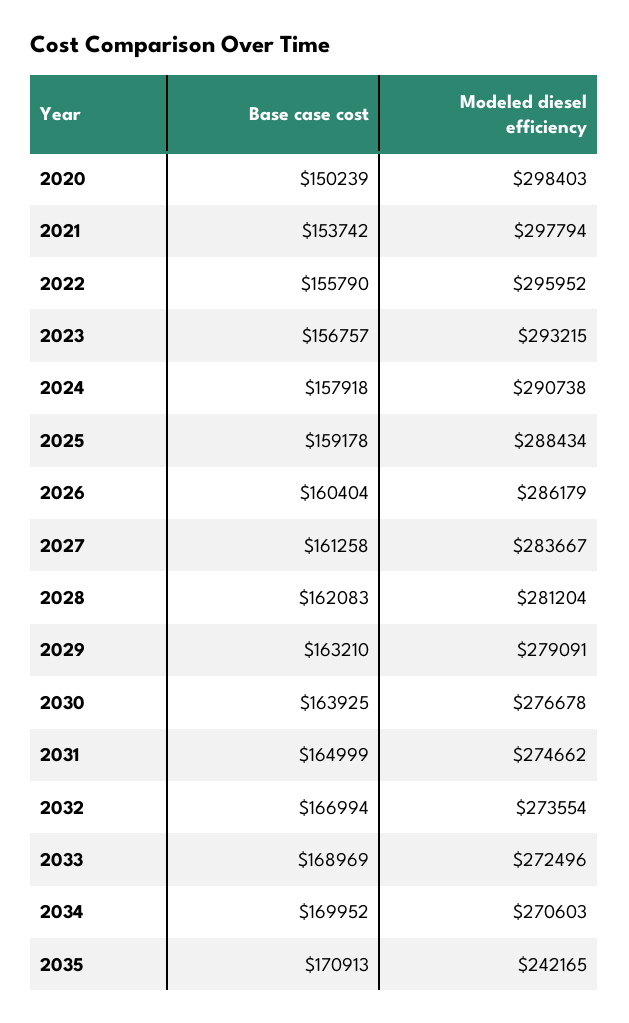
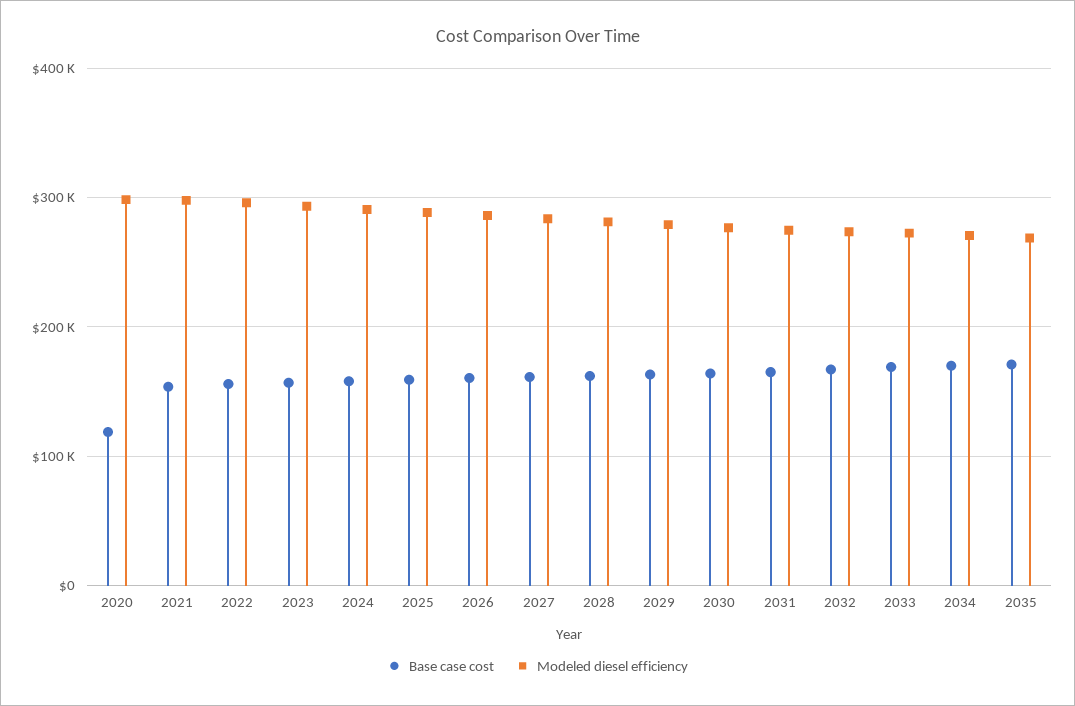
  {
    "Base case cost": {
-     "2020": 150239,
+     "2020": 120000,
      "2021": 153742,
      "2022": 155790,
      "2023": 156757,
      "2024": 157918,
      "2025": 159178,
      "2026": 160404,
      "2027": 161258,
      "2028": 162083,
      "2029": 163210,
      "2030": 163925,
      "2031": 164999,
      "2032": 166994,
      "2033": 168969,
      "2034": 169952,
      "2035": 170913
    },
    "Modeled diesel efficiency": {
      "2020": 298403,
      "2021": 297794,
      "2022": 295952,
      "2023": 293215,
      "2024": 290738,
      "2025": 288434,
      "2026": 286179,
      "2027": 283667,
      "2028": 281204,
      "2029": 279091,
      "2030": 276678,
      "2031": 274662,
      "2032": 273554,
      "2033": 272496,
      "2034": 270603,
-     "2035": 242165
+     "2035": 270000
    }
  }

